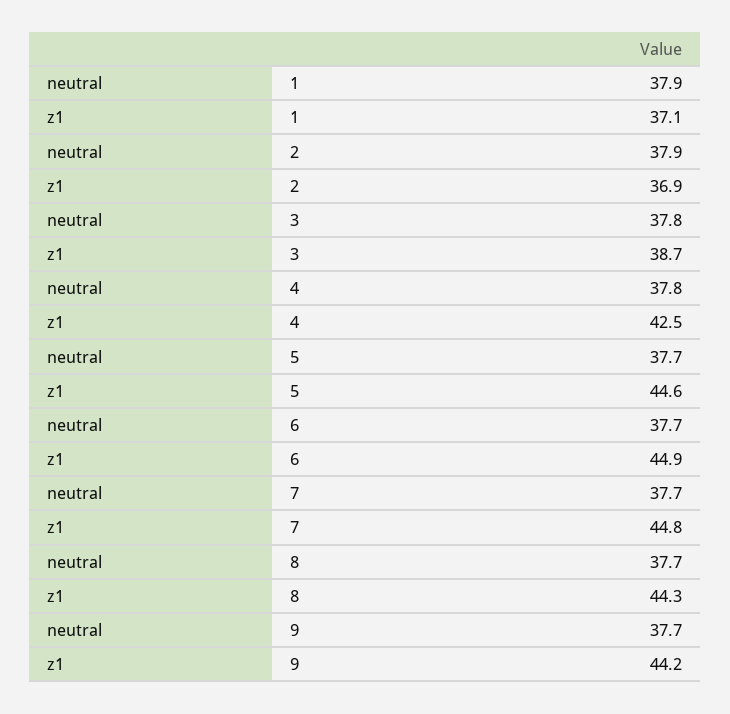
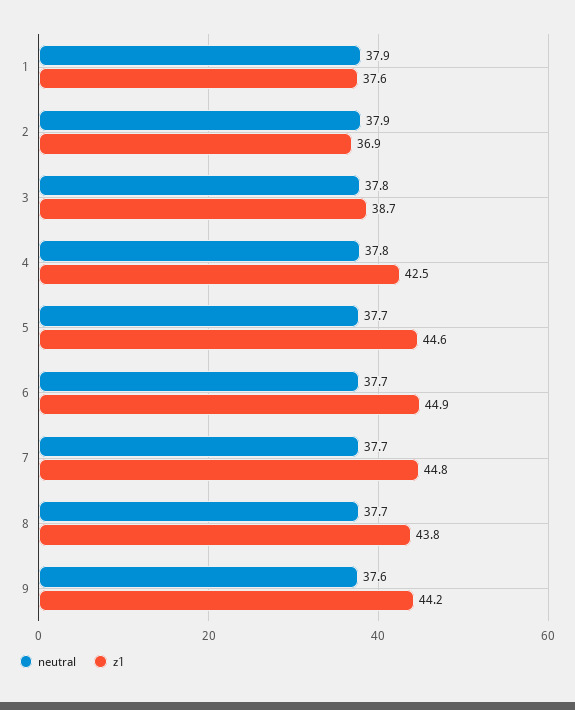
  {
    "neutral": {
      "1": 37.9,
      "2": 37.9,
      "3": 37.8,
      "4": 37.8,
      "5": 37.7,
      "6": 37.7,
      "7": 37.7,
      "8": 37.7,
-     "9": 37.7
+     "9": 37.6
    },
    "z1": {
-     "1": 37.1,
+     "1": 37.6,
      "2": 36.9,
      "3": 38.7,
      "4": 42.5,
      "5": 44.6,
      "6": 44.9,
      "7": 44.8,
-     "8": 44.3,
+     "8": 43.8,
      "9": 44.2
    }
  }

